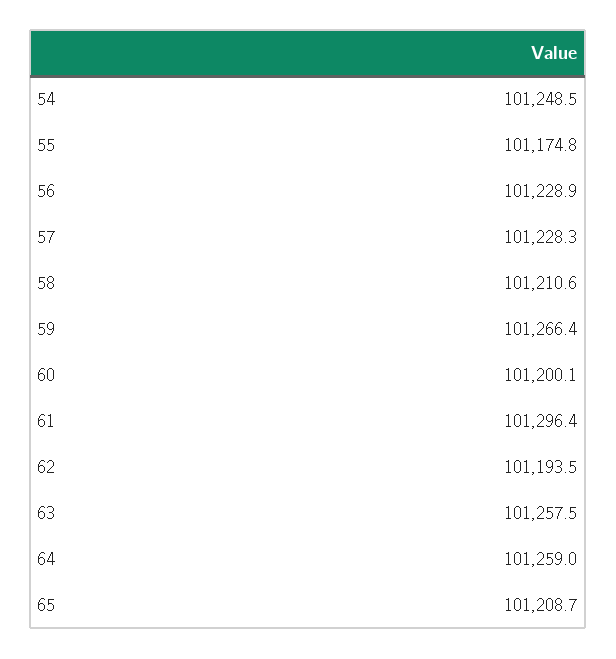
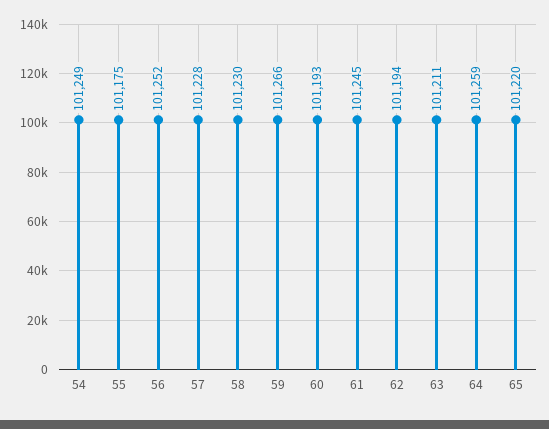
  {
    "54": 101248.5,
    "55": 101174.8,
-   "56": 101228.9,
+   "56": 101252,
    "57": 101228.3,
-   "58": 101210.6,
+   "58": 101230,
    "59": 101266.4,
-   "60": 101200.1,
+   "60": 101193,
-   "61": 101296.4,
+   "61": 101245,
    "62": 101193.5,
-   "63": 101257.5,
+   "63": 101211,
    "64": 101259,
-   "65": 101208.7
+   "65": 101220
  }

